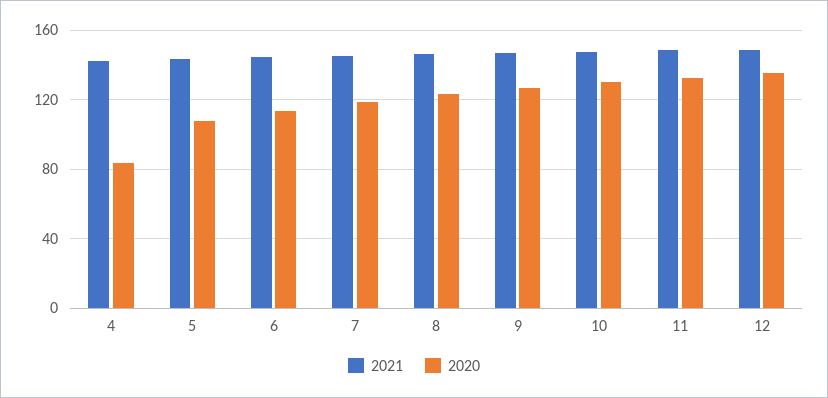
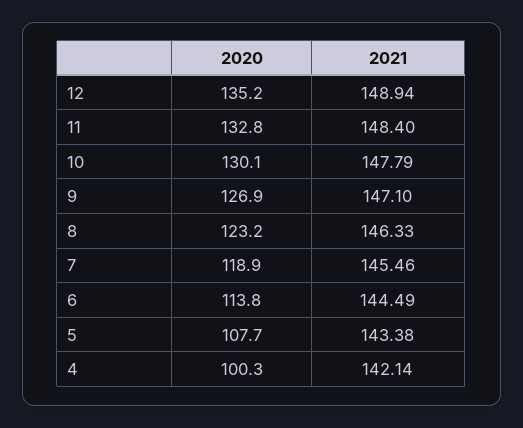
  {
    "2021": {
      "4": 142.14,
      "5": 143.38,
      "6": 144.49,
      "7": 145.46,
      "8": 146.33,
      "9": 147.1,
      "10": 147.79,
      "11": 148.4,
      "12": 148.94
    },
    "2020": {
-     "4": 85,
+     "4": 100.3,
      "5": 107.7,
      "6": 113.8,
      "7": 118.9,
      "8": 123.2,
      "9": 126.9,
      "10": 130.1,
      "11": 132.8,
      "12": 135.2
    }
  }

